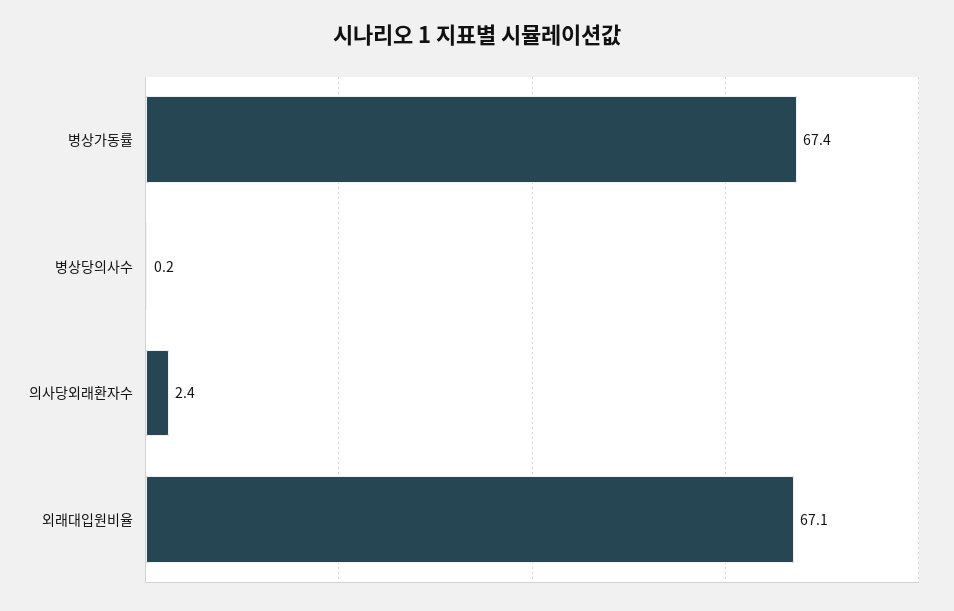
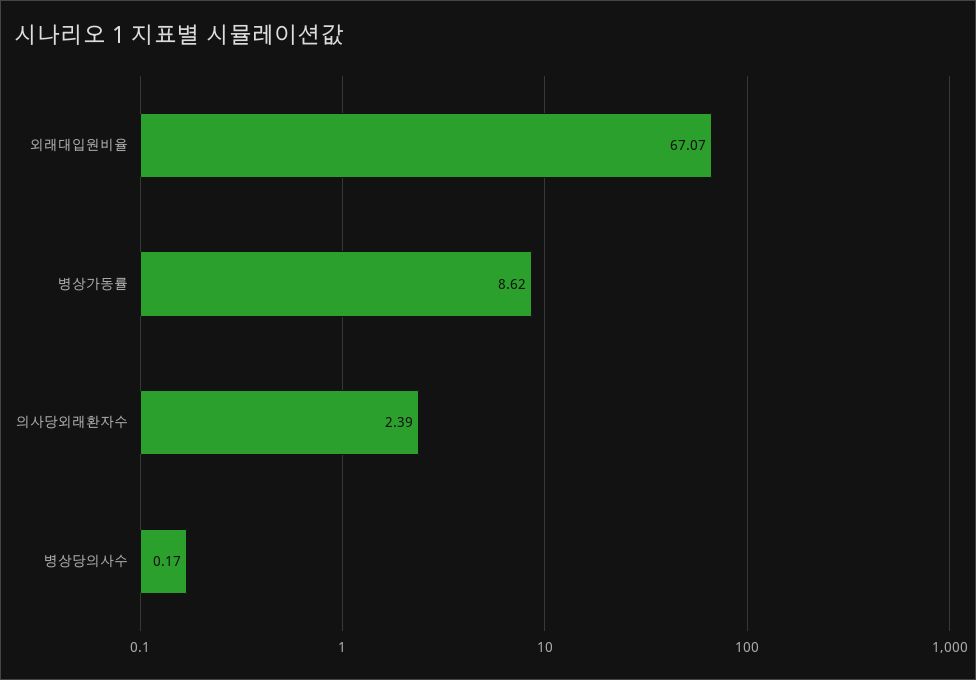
  {
-   "병상가동률": 67.4,
+   "병상가동률": 8.62,
    "병상당의사수": 0.17,
    "의사당외래환자수": 2.39,
    "외래대입원비율": 67.07
  }

